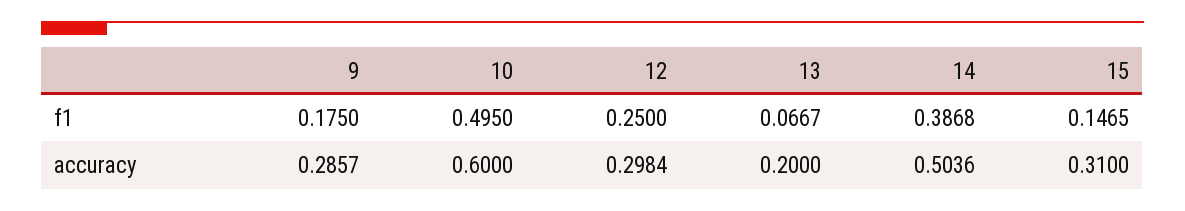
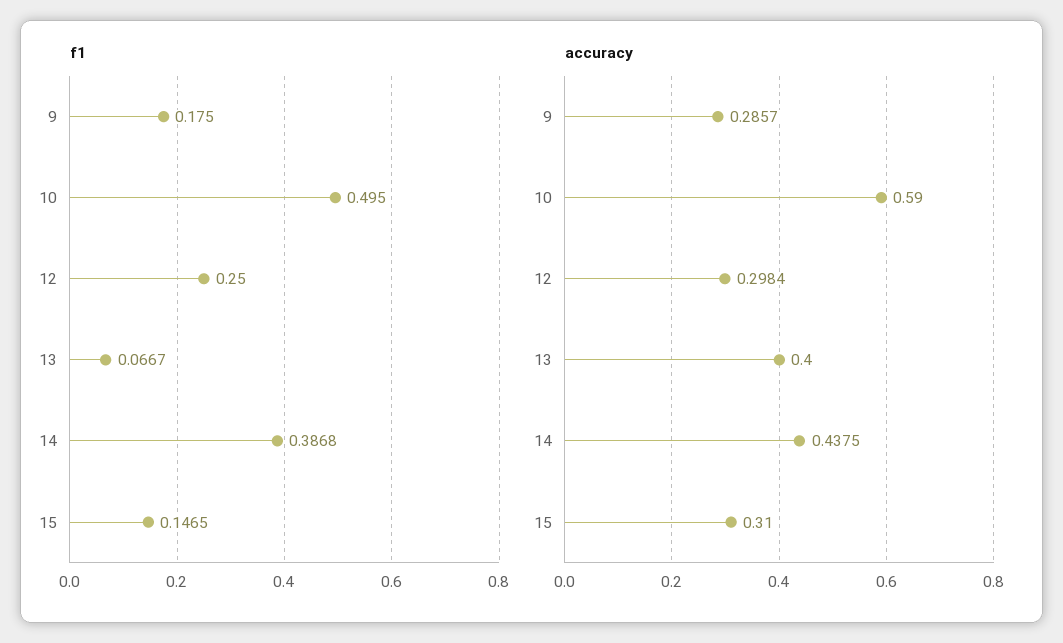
  {
    "f1": {
      "9": 0.175,
      "10": 0.495,
      "12": 0.25,
      "13": 0.0667,
      "14": 0.3868,
      "15": 0.1465
    },
    "accuracy": {
      "9": 0.2857,
-     "10": 0.6,
+     "10": 0.59,
      "12": 0.2984,
-     "13": 0.2,
+     "13": 0.4,
-     "14": 0.5036,
+     "14": 0.4375,
      "15": 0.31
    }
  }

